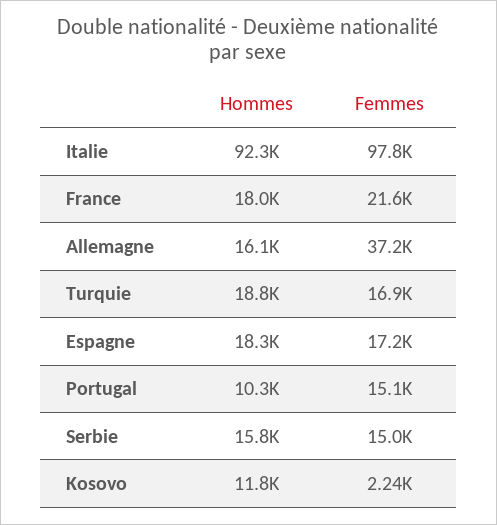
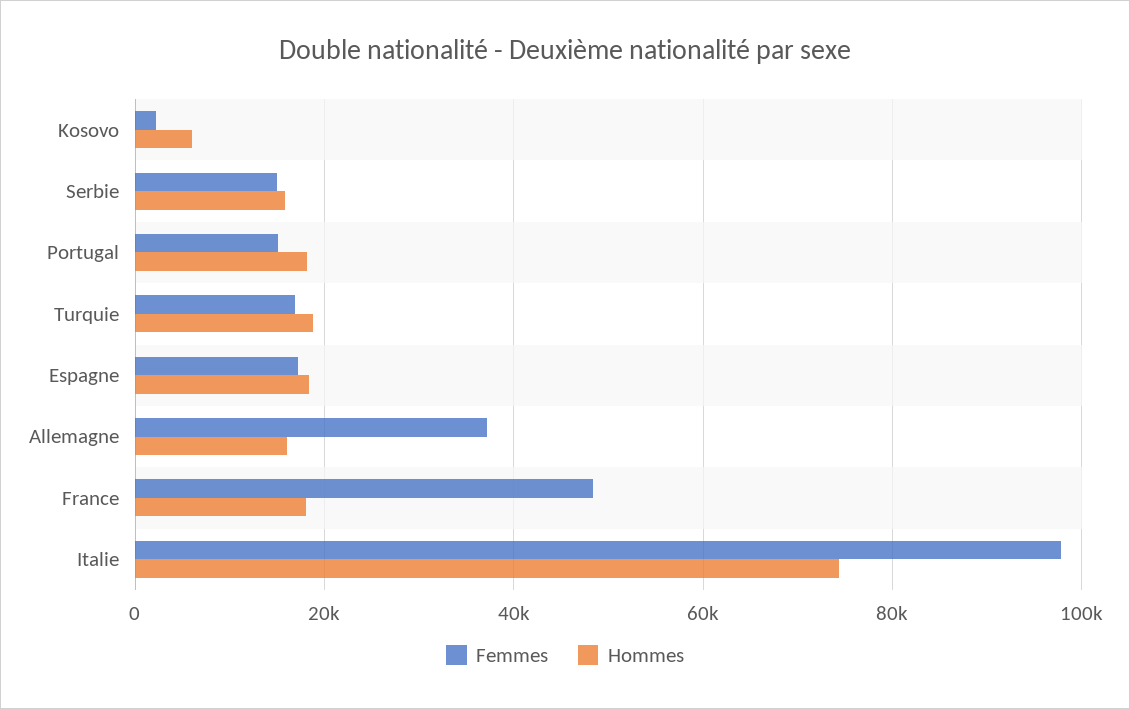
  {
    "Hommes": {
-     "Italie": 92300,
+     "Italie": 74000,
      "France": 18000,
      "Allemagne": 16100,
      "Turquie": 18800,
      "Espagne": 18300,
-     "Portugal": 10300,
+     "Portugal": 18000,
      "Serbie": 15800,
-     "Kosovo": 11800
+     "Kosovo": 6000
    },
    "Femmes": {
      "Italie": 97800,
-     "France": 21600,
+     "France": 48000,
      "Allemagne": 37200,
      "Turquie": 16900,
      "Espagne": 17200,
      "Portugal": 15100,
      "Serbie": 15000,
      "Kosovo": 2240
    }
  }

